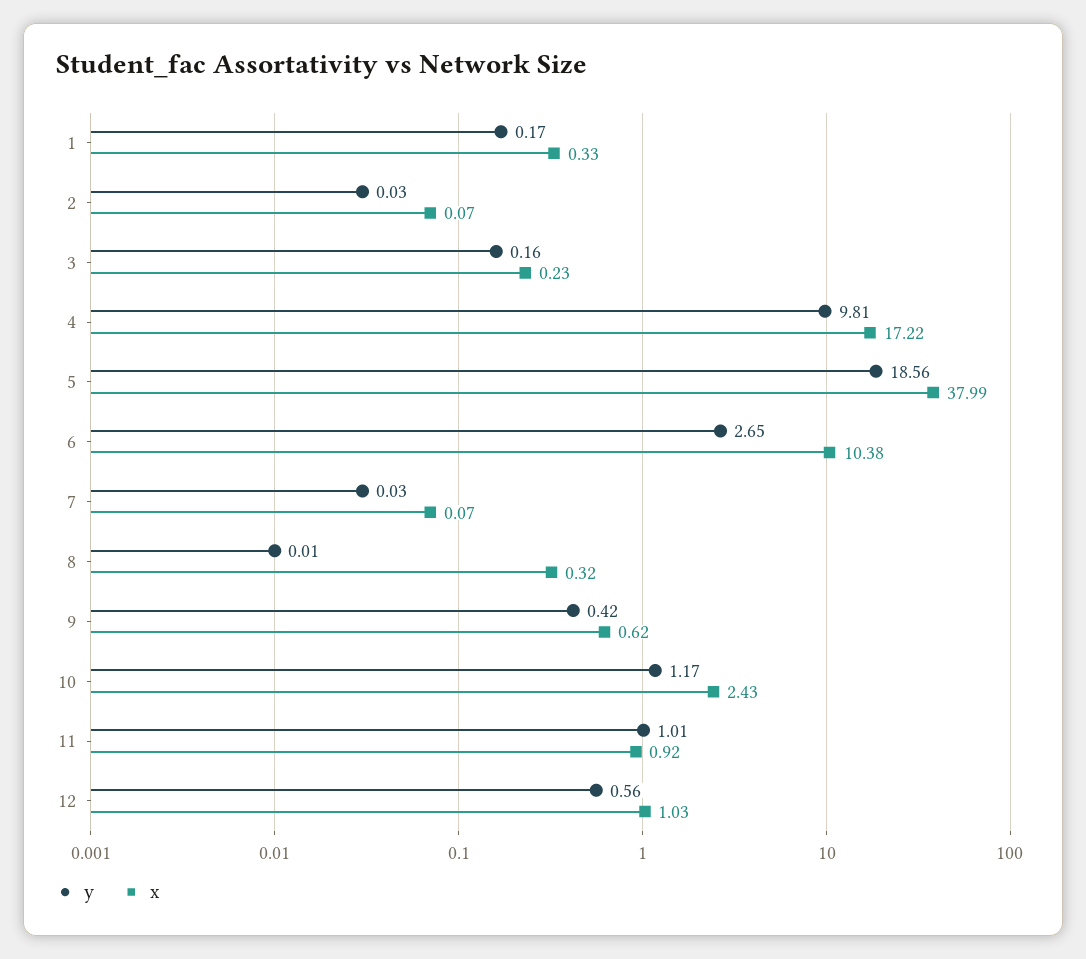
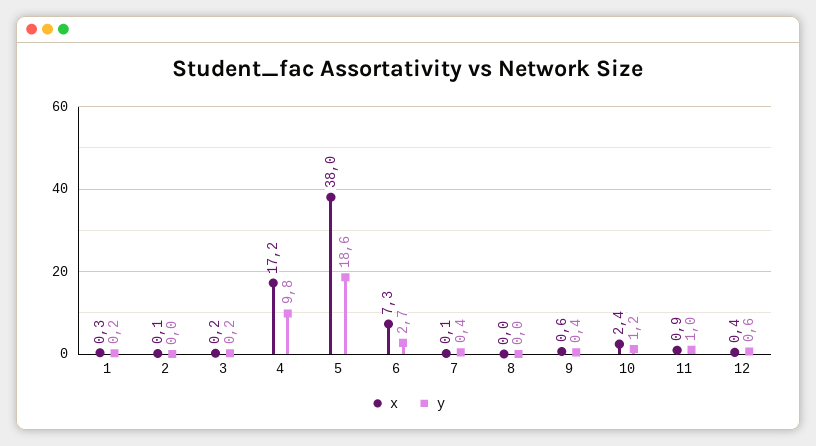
  {
    "y": {
      "1": 0.17,
      "2": 0.03,
      "3": 0.16,
      "4": 9.81,
      "5": 18.56,
      "6": 2.65,
-     "7": 0.03,
+     "7": 0.4,
      "8": 0.01,
      "9": 0.42,
      "10": 1.17,
      "11": 1.01,
      "12": 0.56
    },
    "x": {
      "1": 0.33,
      "2": 0.07,
      "3": 0.23,
      "4": 17.22,
      "5": 37.99,
-     "6": 10.38,
+     "6": 7.3,
      "7": 0.07,
-     "8": 0.32,
+     "8": 0,
      "9": 0.62,
      "10": 2.43,
      "11": 0.92,
-     "12": 1.03
+     "12": 0.4
    }
  }

